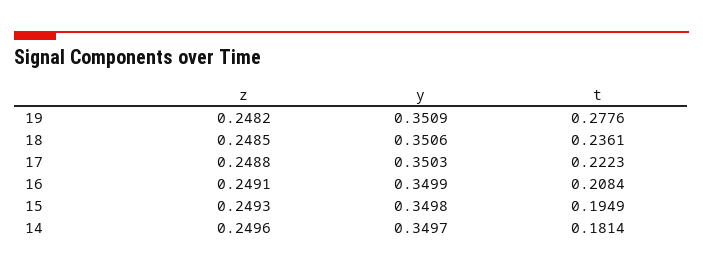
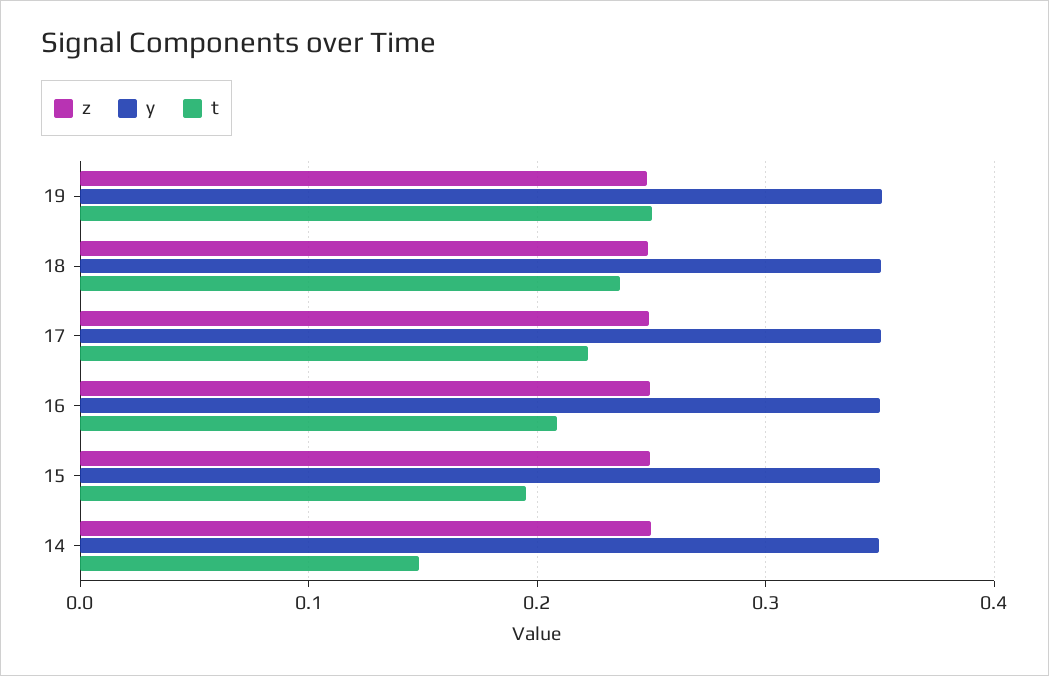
  {
    "z": {
      "19": 0.2482,
      "18": 0.2485,
      "17": 0.2488,
      "16": 0.2491,
      "15": 0.2493,
      "14": 0.2496
    },
    "y": {
      "19": 0.3509,
      "18": 0.3506,
      "17": 0.3503,
      "16": 0.3499,
      "15": 0.3498,
      "14": 0.3497
    },
    "t": {
-     "19": 0.2776,
+     "19": 0.25,
      "18": 0.2361,
      "17": 0.2223,
      "16": 0.2084,
      "15": 0.1949,
-     "14": 0.1814
+     "14": 0.15
    }
  }

